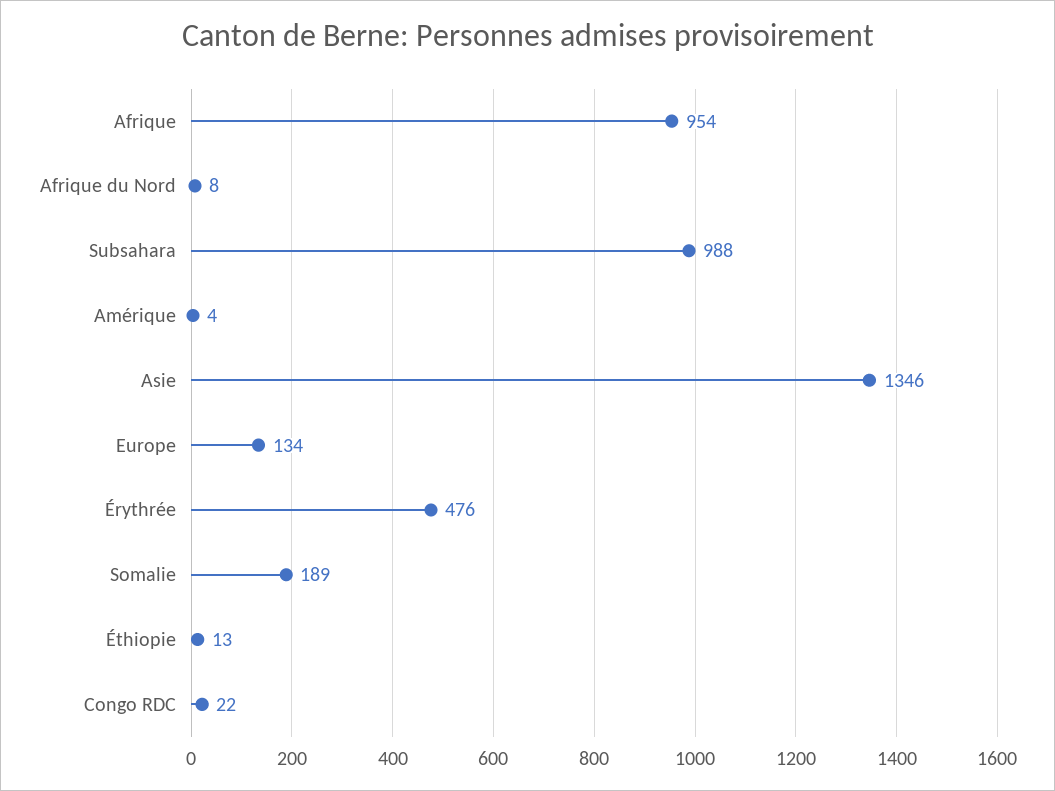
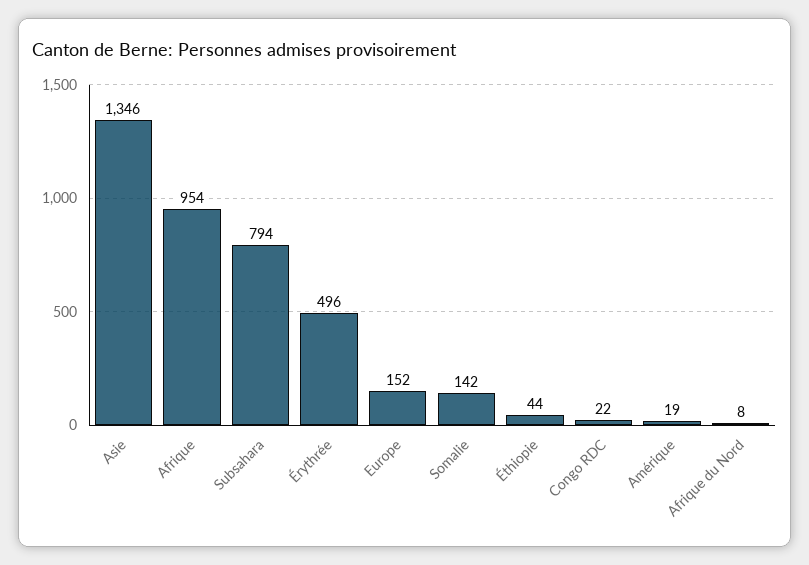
  {
    "Afrique": 954,
    "Afrique du Nord": 8,
-   "Subsahara": 988,
+   "Subsahara": 794,
-   "Amérique": 4,
+   "Amérique": 19,
    "Asie": 1346,
-   "Europe": 134,
+   "Europe": 152,
-   "Érythrée": 476,
+   "Érythrée": 496,
-   "Somalie": 189,
+   "Somalie": 142,
-   "Éthiopie": 13,
+   "Éthiopie": 44,
    "Congo RDC": 22
  }

